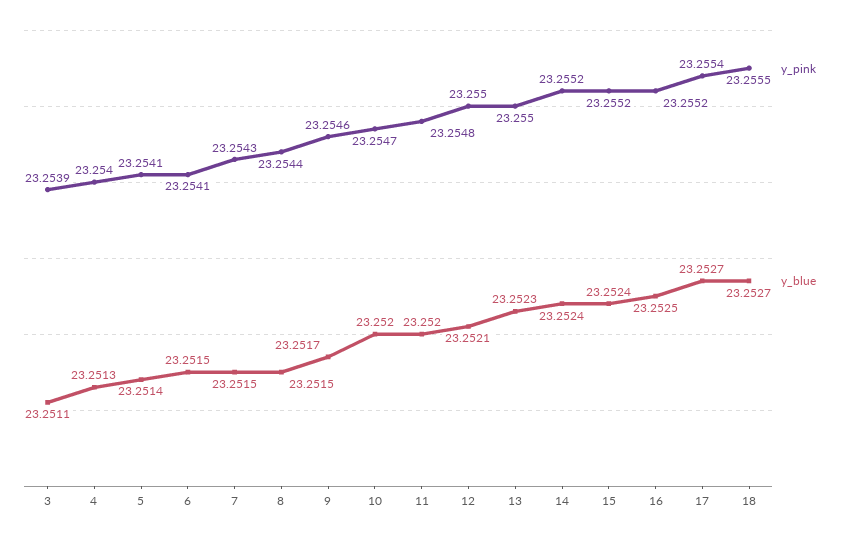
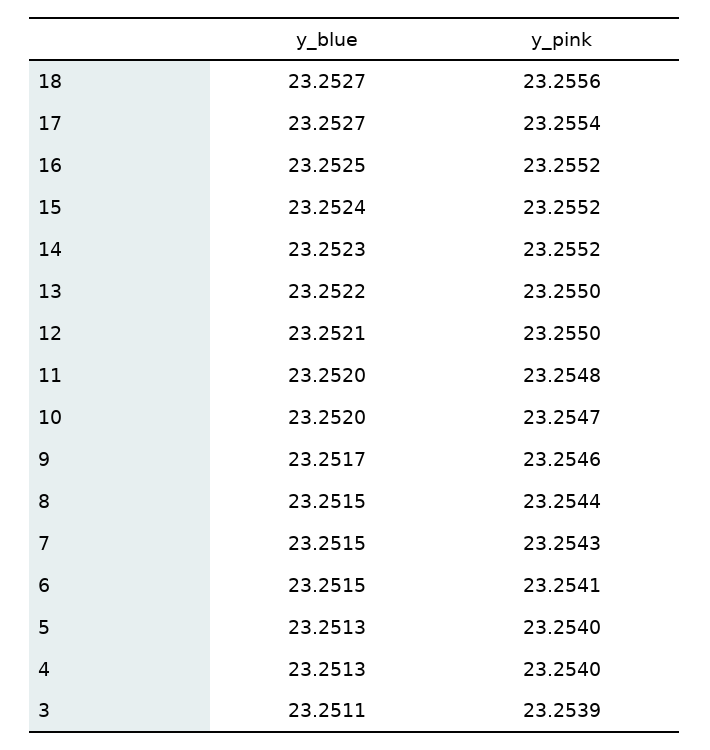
  {
    "y_pink": {
      "3": 23.2539,
      "4": 23.254,
-     "5": 23.2541,
+     "5": 23.254,
      "6": 23.2541,
      "7": 23.2543,
      "8": 23.2544,
      "9": 23.2546,
      "10": 23.2547,
      "11": 23.2548,
      "12": 23.255,
      "13": 23.255,
      "14": 23.2552,
      "15": 23.2552,
      "16": 23.2552,
      "17": 23.2554,
-     "18": 23.2555
+     "18": 23.2556
    },
    "y_blue": {
      "3": 23.2511,
      "4": 23.2513,
-     "5": 23.2514,
+     "5": 23.2513,
      "6": 23.2515,
      "7": 23.2515,
      "8": 23.2515,
      "9": 23.2517,
      "10": 23.252,
      "11": 23.252,
      "12": 23.2521,
-     "13": 23.2523,
+     "13": 23.2522,
-     "14": 23.2524,
+     "14": 23.2523,
      "15": 23.2524,
      "16": 23.2525,
      "17": 23.2527,
      "18": 23.2527
    }
  }

